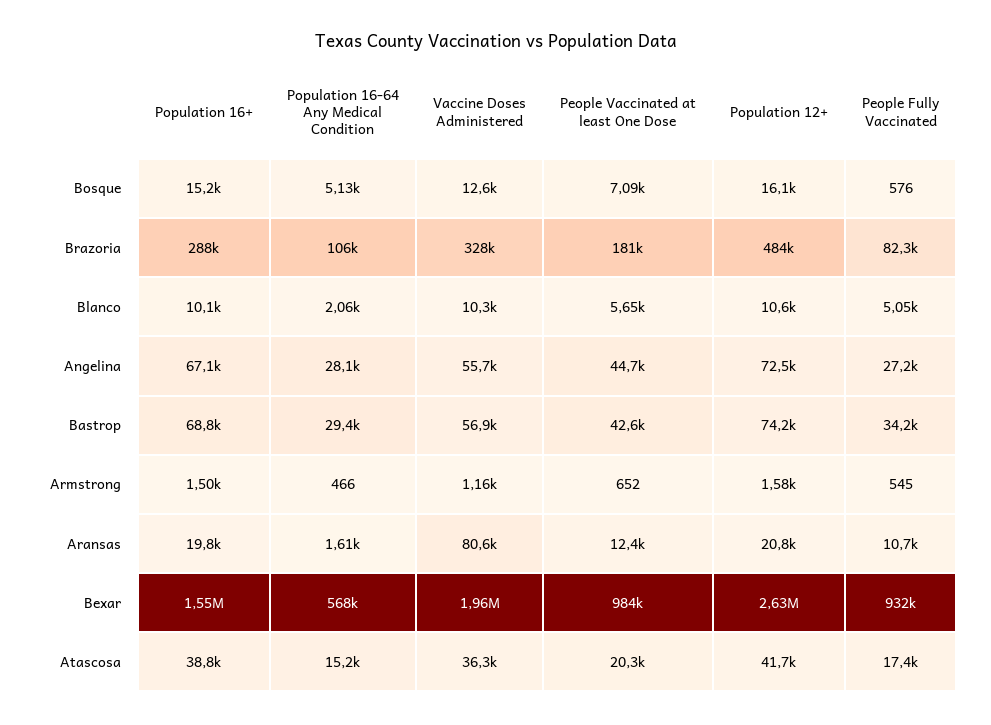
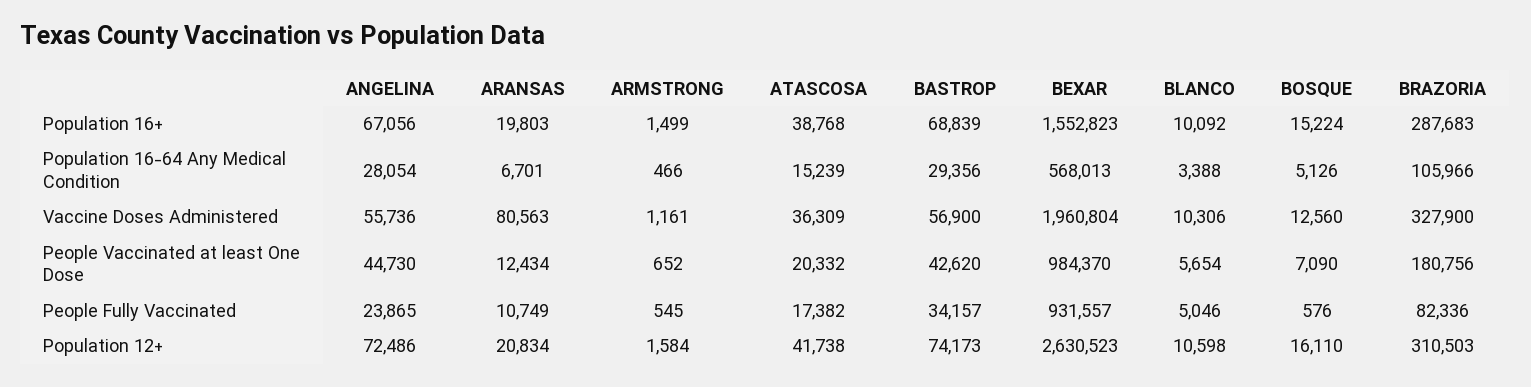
  {
    "Population 16+": {
      "Bosque": 15224,
      "Brazoria": 287683,
      "Blanco": 10092,
      "Angelina": 67056,
      "Bastrop": 68839,
      "Armstrong": 1499,
      "Aransas": 19803,
      "Bexar": 1552823,
      "Atascosa": 38768
    },
    "Population 16-64 Any Medical Condition": {
      "Bosque": 5126,
      "Brazoria": 105966,
-     "Blanco": 2060,
+     "Blanco": 3388,
      "Angelina": 28054,
      "Bastrop": 29356,
      "Armstrong": 466,
-     "Aransas": 1610,
+     "Aransas": 6701,
      "Bexar": 568013,
      "Atascosa": 15239
    },
    "Vaccine Doses Administered": {
      "Bosque": 12560,
      "Brazoria": 327900,
      "Blanco": 10306,
      "Angelina": 55736,
      "Bastrop": 56900,
      "Armstrong": 1161,
      "Aransas": 80563,
      "Bexar": 1960804,
      "Atascosa": 36309
    },
    "People Vaccinated at least One Dose": {
      "Bosque": 7090,
      "Brazoria": 180756,
      "Blanco": 5654,
      "Angelina": 44730,
      "Bastrop": 42620,
      "Armstrong": 652,
      "Aransas": 12434,
      "Bexar": 984370,
      "Atascosa": 20332
    },
    "Population 12+": {
      "Bosque": 16110,
-     "Brazoria": 484000,
+     "Brazoria": 310503,
      "Blanco": 10598,
      "Angelina": 72486,
      "Bastrop": 74173,
      "Armstrong": 1584,
      "Aransas": 20834,
      "Bexar": 2630523,
      "Atascosa": 41738
    },
    "People Fully Vaccinated": {
      "Bosque": 576,
      "Brazoria": 82336,
      "Blanco": 5046,
-     "Angelina": 27200,
+     "Angelina": 23865,
      "Bastrop": 34157,
      "Armstrong": 545,
      "Aransas": 10749,
      "Bexar": 931557,
      "Atascosa": 17382
    }
  }

